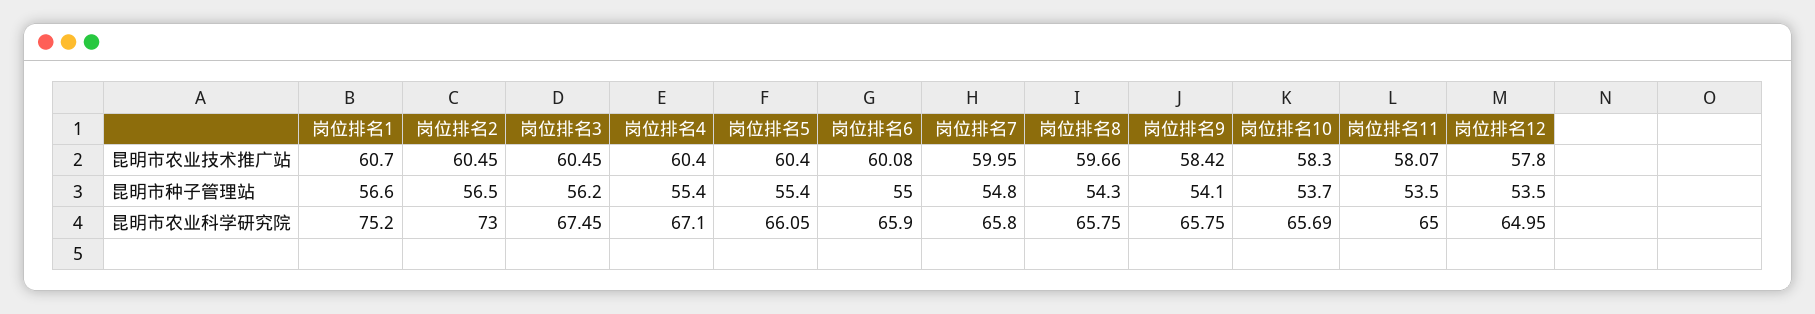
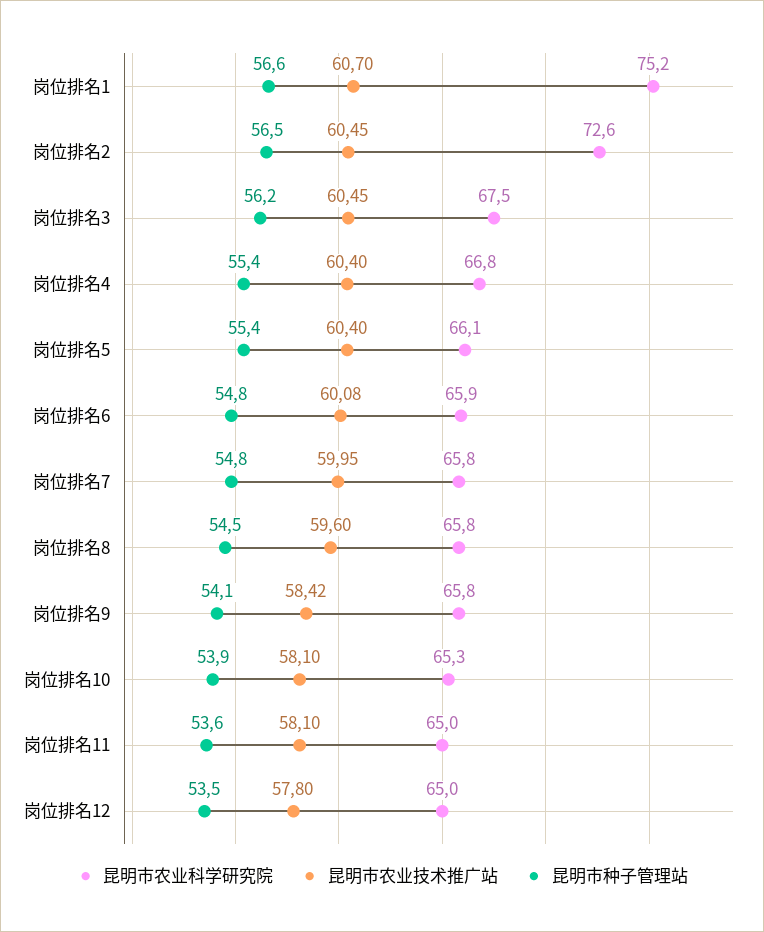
  {
    "昆明市农业技术推广站": {
      "岗位排名1": 60.7,
      "岗位排名2": 60.45,
      "岗位排名3": 60.45,
      "岗位排名4": 60.4,
      "岗位排名5": 60.4,
      "岗位排名6": 60.08,
      "岗位排名7": 59.95,
-     "岗位排名8": 59.66,
+     "岗位排名8": 59.6,
      "岗位排名9": 58.42,
-     "岗位排名10": 58.3,
+     "岗位排名10": 58.1,
-     "岗位排名11": 58.07,
+     "岗位排名11": 58.1,
      "岗位排名12": 57.8
    },
    "昆明市种子管理站": {
      "岗位排名1": 56.6,
      "岗位排名2": 56.5,
      "岗位排名3": 56.2,
      "岗位排名4": 55.4,
      "岗位排名5": 55.4,
-     "岗位排名6": 55,
+     "岗位排名6": 54.8,
      "岗位排名7": 54.8,
-     "岗位排名8": 54.3,
+     "岗位排名8": 54.5,
      "岗位排名9": 54.1,
-     "岗位排名10": 53.7,
+     "岗位排名10": 53.9,
-     "岗位排名11": 53.5,
+     "岗位排名11": 53.6,
      "岗位排名12": 53.5
    },
    "昆明市农业科学研究院": {
      "岗位排名1": 75.2,
-     "岗位排名2": 73,
+     "岗位排名2": 72.6,
      "岗位排名3": 67.45,
-     "岗位排名4": 67.1,
+     "岗位排名4": 66.8,
      "岗位排名5": 66.05,
      "岗位排名6": 65.9,
      "岗位排名7": 65.8,
      "岗位排名8": 65.75,
      "岗位排名9": 65.75,
-     "岗位排名10": 65.69,
+     "岗位排名10": 65.3,
      "岗位排名11": 65,
      "岗位排名12": 64.95
    }
  }

